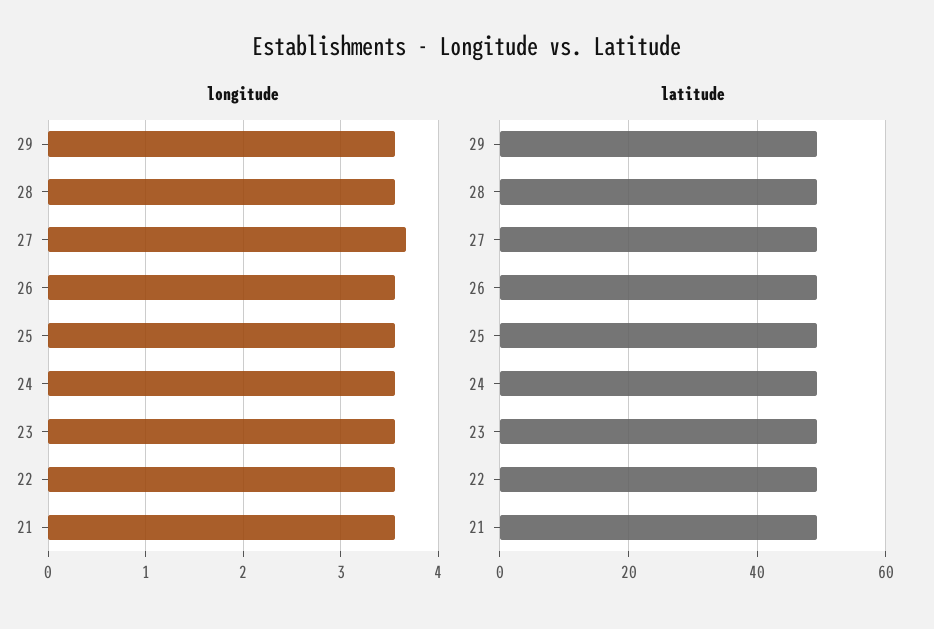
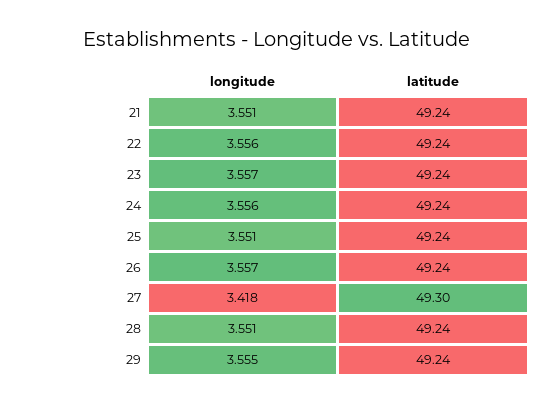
  {
    "longitude": {
      "29": 3.555,
      "28": 3.551,
-     "27": 3.7,
+     "27": 3.418,
      "26": 3.557,
      "25": 3.551,
      "24": 3.556,
      "23": 3.557,
      "22": 3.556,
      "21": 3.551
    },
    "latitude": {
      "29": 49.24,
      "28": 49.24,
      "27": 49.3,
      "26": 49.24,
      "25": 49.24,
      "24": 49.24,
      "23": 49.24,
      "22": 49.24,
      "21": 49.24
    }
  }

